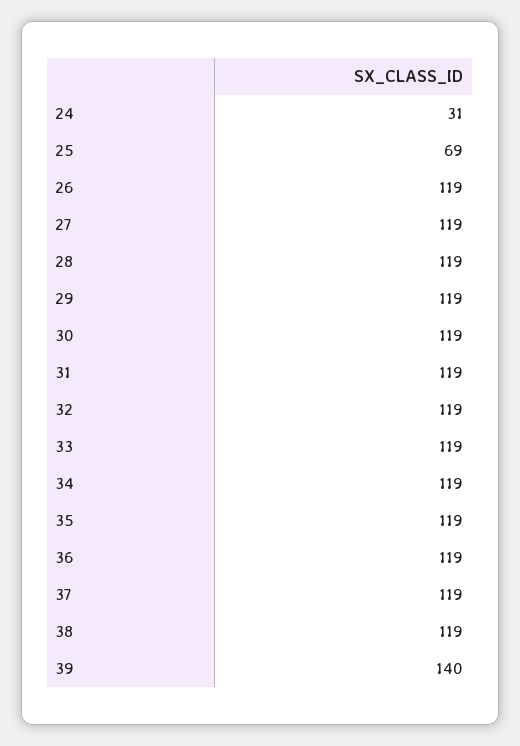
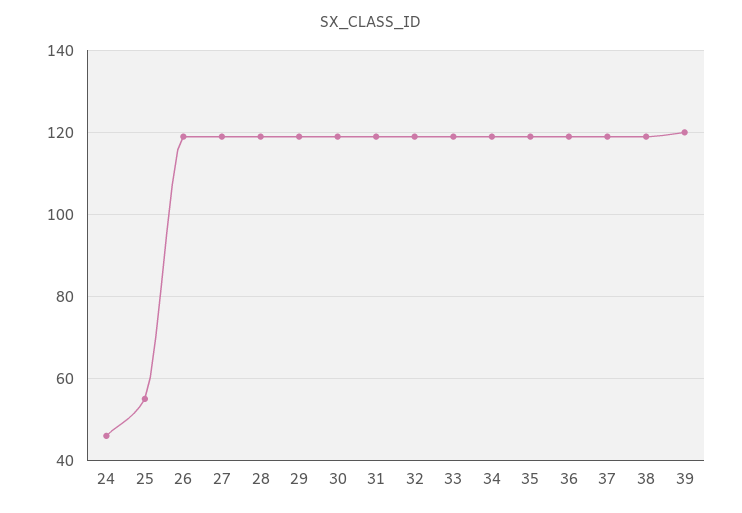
  {
-   "24": 31,
+   "24": 45,
-   "25": 69,
+   "25": 55,
    "26": 119,
    "27": 119,
    "28": 119,
    "29": 119,
    "30": 119,
    "31": 119,
    "32": 119,
    "33": 119,
    "34": 119,
    "35": 119,
    "36": 119,
    "37": 119,
    "38": 119,
-   "39": 140
+   "39": 120
  }

